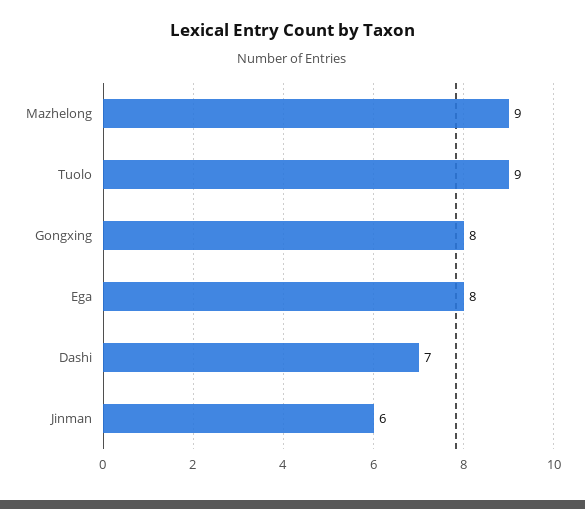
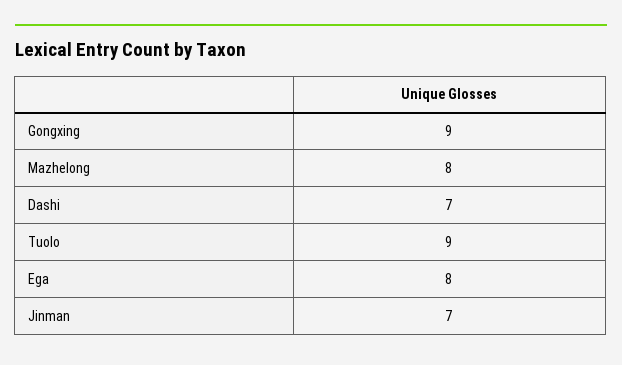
  {
-   "Mazhelong": 9,
+   "Mazhelong": 8,
    "Tuolo": 9,
-   "Gongxing": 8,
+   "Gongxing": 9,
    "Ega": 8,
    "Dashi": 7,
-   "Jinman": 6
+   "Jinman": 7
  }

